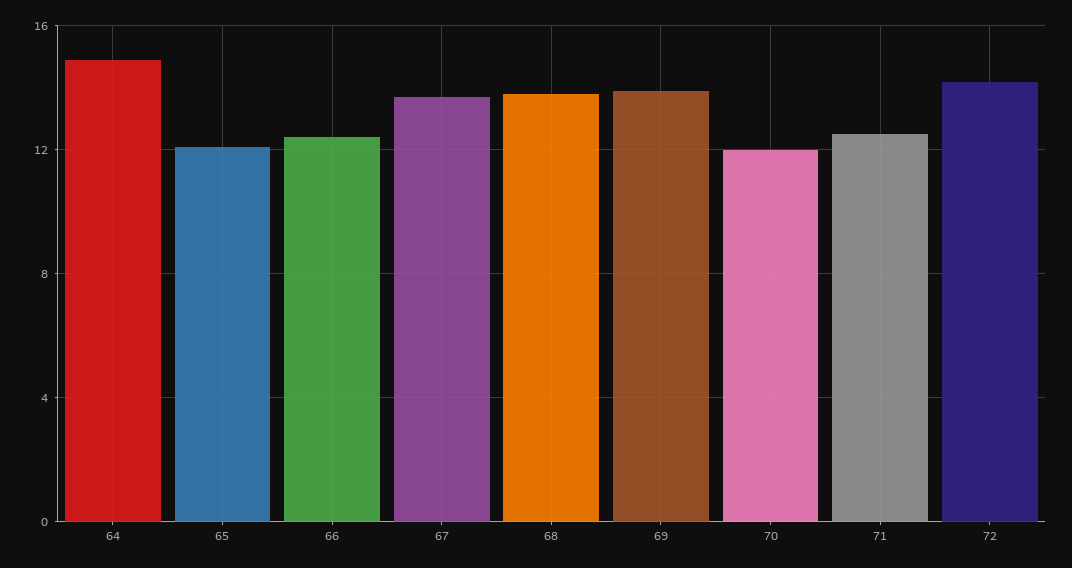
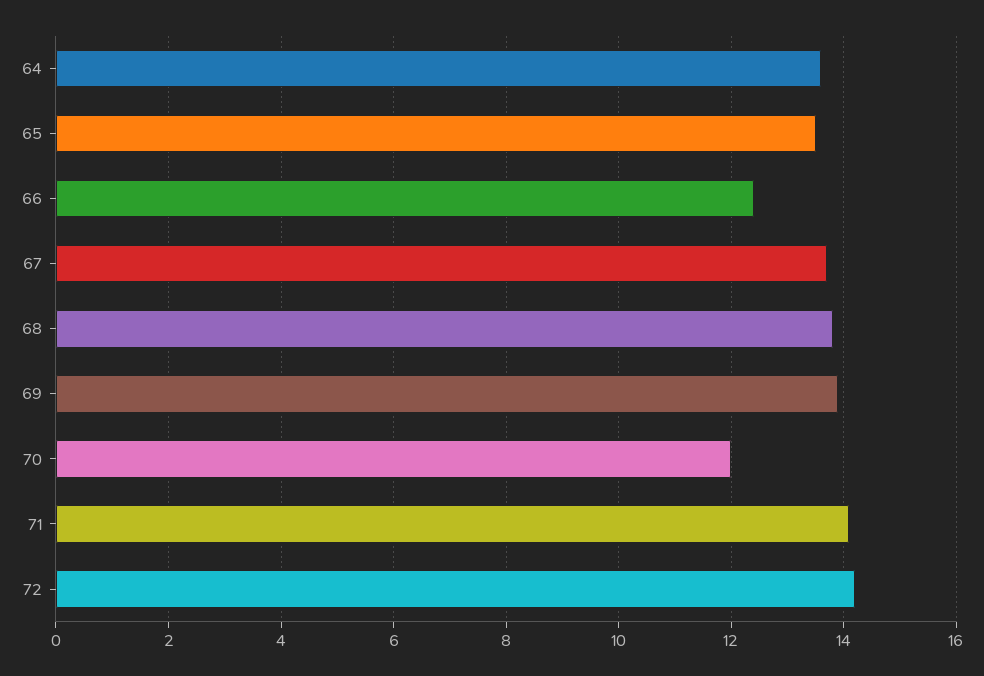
  {
-   "64": 15,
+   "64": 13.5,
-   "65": 12,
+   "65": 13.5,
    "66": 12.5,
    "67": 13.5,
    "68": 14,
    "69": 14,
    "70": 12,
-   "71": 12.5,
+   "71": 14,
    "72": 14
  }

